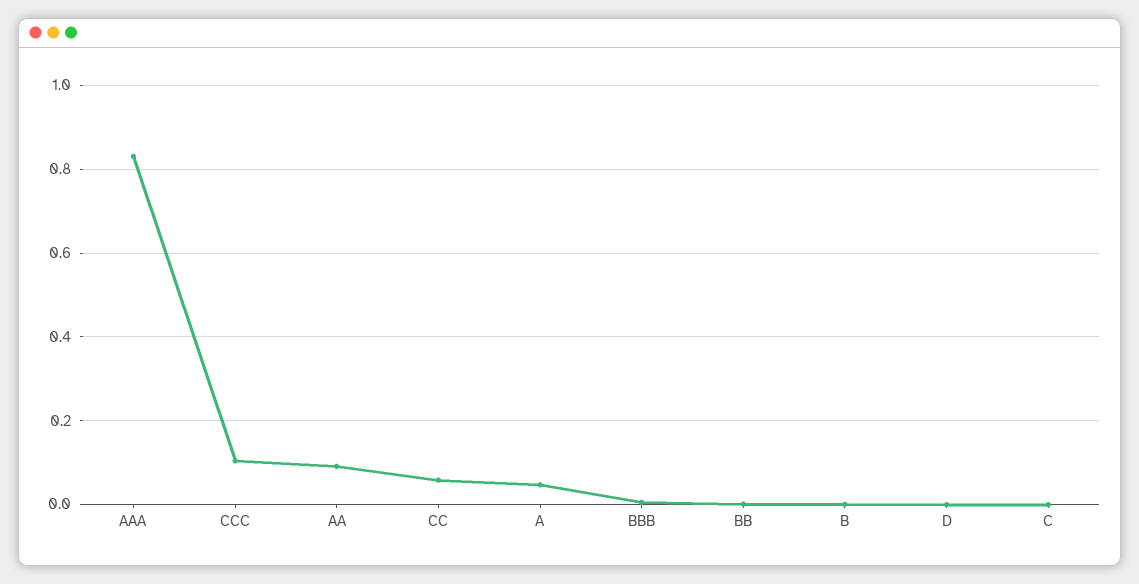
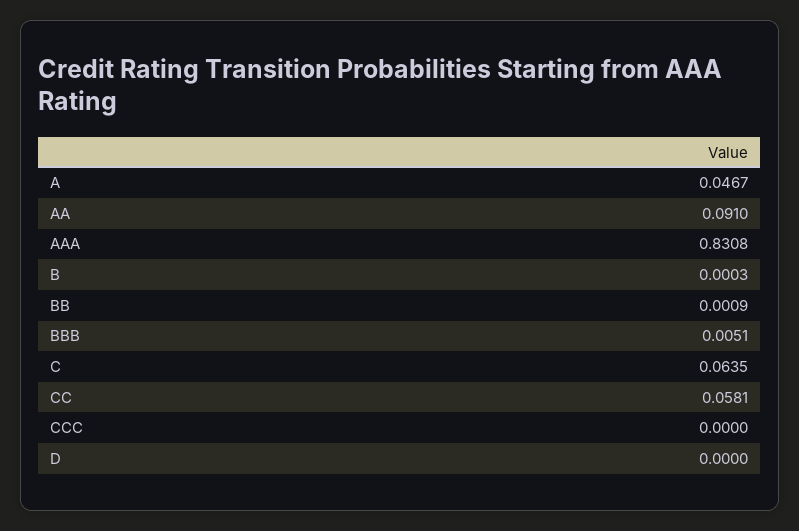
  {
    "AAA": 0.8308,
-   "CCC": 0.1,
+   "CCC": 0,
    "AA": 0.091,
    "CC": 0.0581,
    "A": 0.0467,
    "BBB": 0.0051,
    "BB": 0.0009,
    "B": 0.0003,
    "D": 0,
-   "C": 0
+   "C": 0.0635
  }

